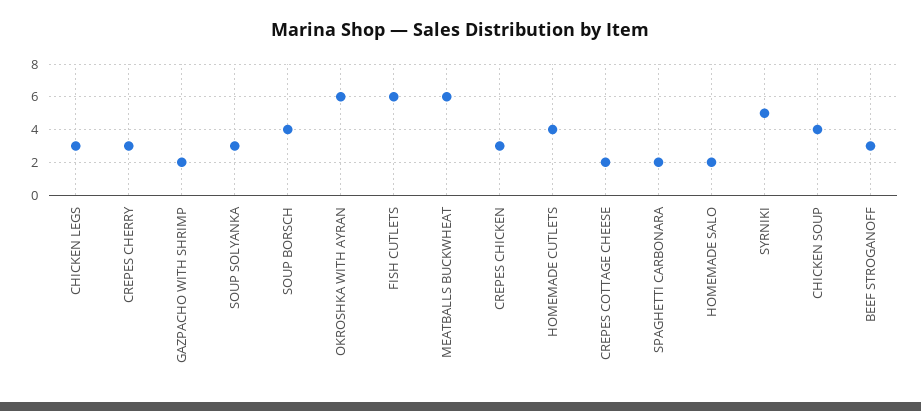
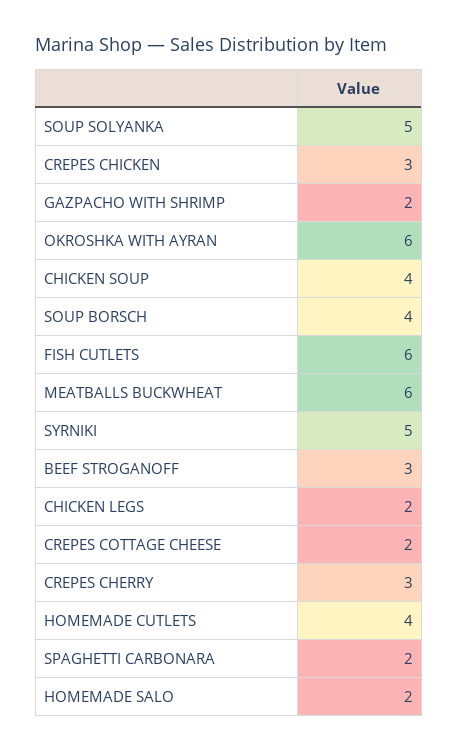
  {
-   "CHICKEN LEGS": 3,
+   "CHICKEN LEGS": 2,
    "CREPES CHERRY": 3,
    "GAZPACHO WITH SHRIMP": 2,
-   "SOUP SOLYANKA": 3,
+   "SOUP SOLYANKA": 5,
    "SOUP BORSCH": 4,
    "OKROSHKA WITH AYRAN": 6,
    "FISH CUTLETS": 6,
    "MEATBALLS BUCKWHEAT": 6,
    "CREPES CHICKEN": 3,
    "HOMEMADE CUTLETS": 4,
    "CREPES COTTAGE CHEESE": 2,
    "SPAGHETTI CARBONARA": 2,
    "HOMEMADE SALO": 2,
    "SYRNIKI": 5,
    "CHICKEN SOUP": 4,
    "BEEF STROGANOFF": 3
  }

